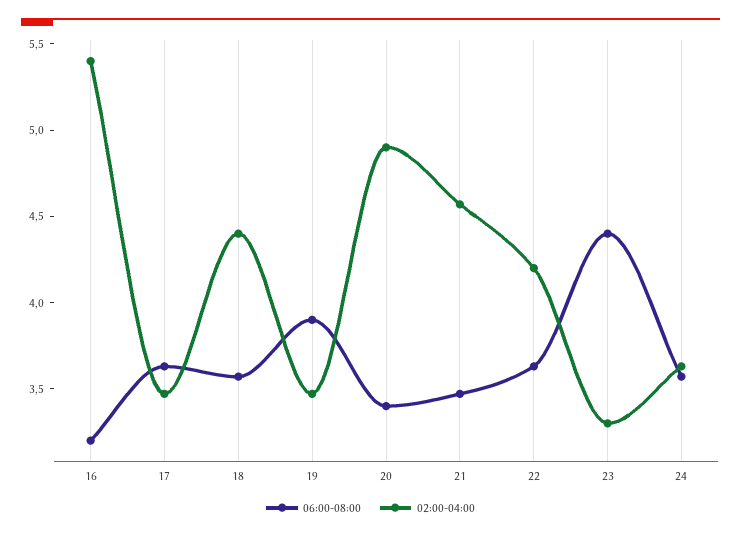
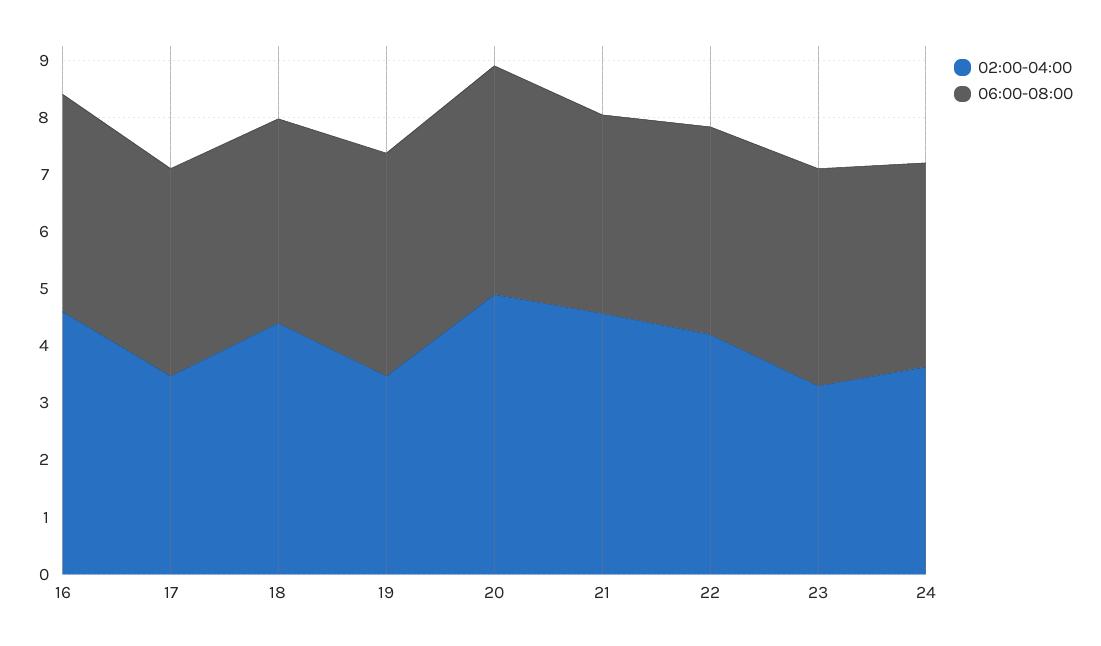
  {
    "06:00-08:00": {
-     "16": 3.2,
+     "16": 3.8,
      "17": 3.6,
      "18": 3.6,
      "19": 3.9,
-     "20": 3.4,
+     "20": 4,
      "21": 3.5,
      "22": 3.6,
-     "23": 4.4,
+     "23": 3.8,
      "24": 3.6
    },
    "02:00-04:00": {
-     "16": 5.4,
+     "16": 4.6,
      "17": 3.5,
      "18": 4.4,
      "19": 3.5,
      "20": 4.9,
      "21": 4.6,
      "22": 4.2,
      "23": 3.3,
      "24": 3.6
    }
  }

